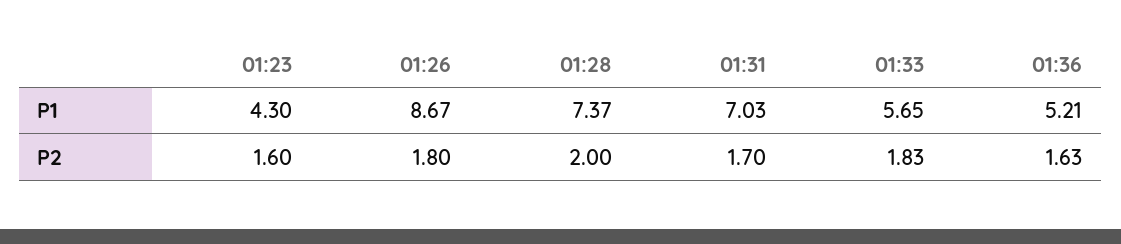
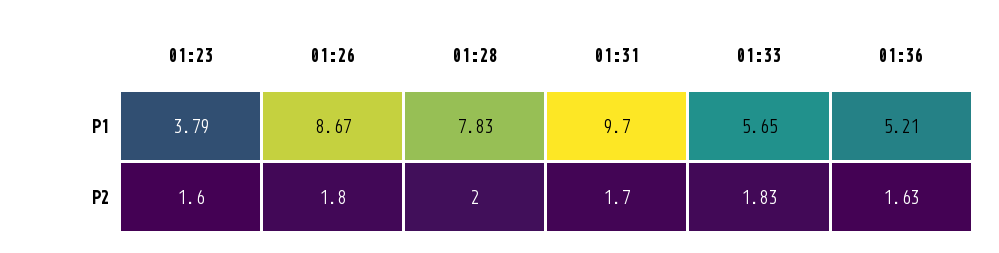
  {
    "01:23": {
-     "P1": 4.3,
+     "P1": 3.79,
      "P2": 1.6
    },
    "01:26": {
      "P1": 8.67,
      "P2": 1.8
    },
    "01:28": {
-     "P1": 7.37,
+     "P1": 7.83,
      "P2": 2
    },
    "01:31": {
-     "P1": 7.03,
+     "P1": 9.7,
      "P2": 1.7
    },
    "01:33": {
      "P1": 5.65,
      "P2": 1.83
    },
    "01:36": {
      "P1": 5.21,
      "P2": 1.63
    }
  }

